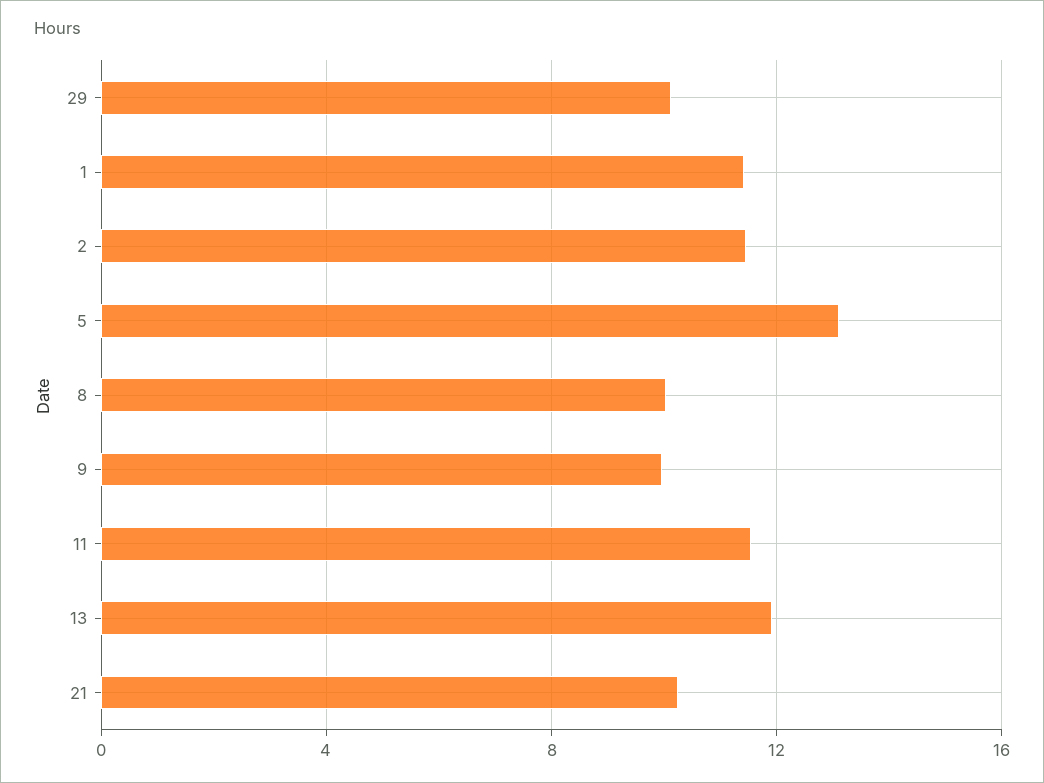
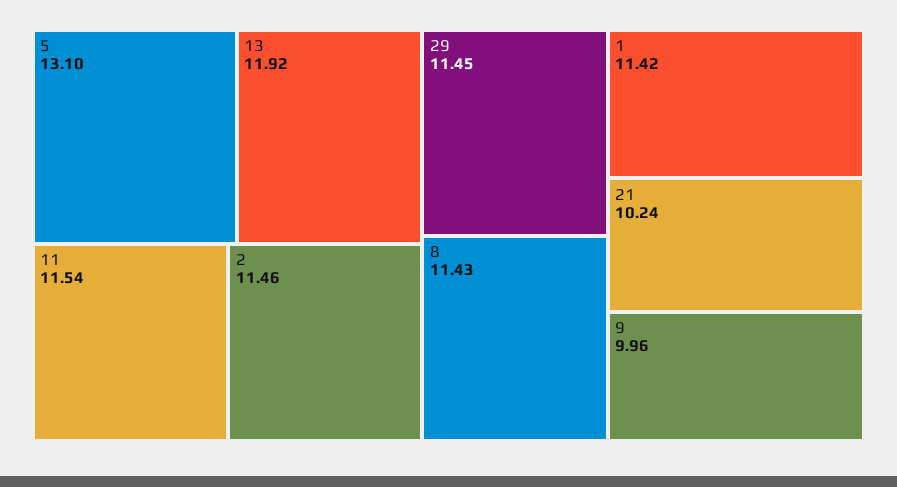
  {
-   "29": 10,
+   "29": 11.45,
    "1": 11.42,
    "2": 11.46,
    "5": 13.1,
-   "8": 10,
+   "8": 11.43,
    "9": 9.96,
    "11": 11.54,
    "13": 11.92,
    "21": 10.24
  }

